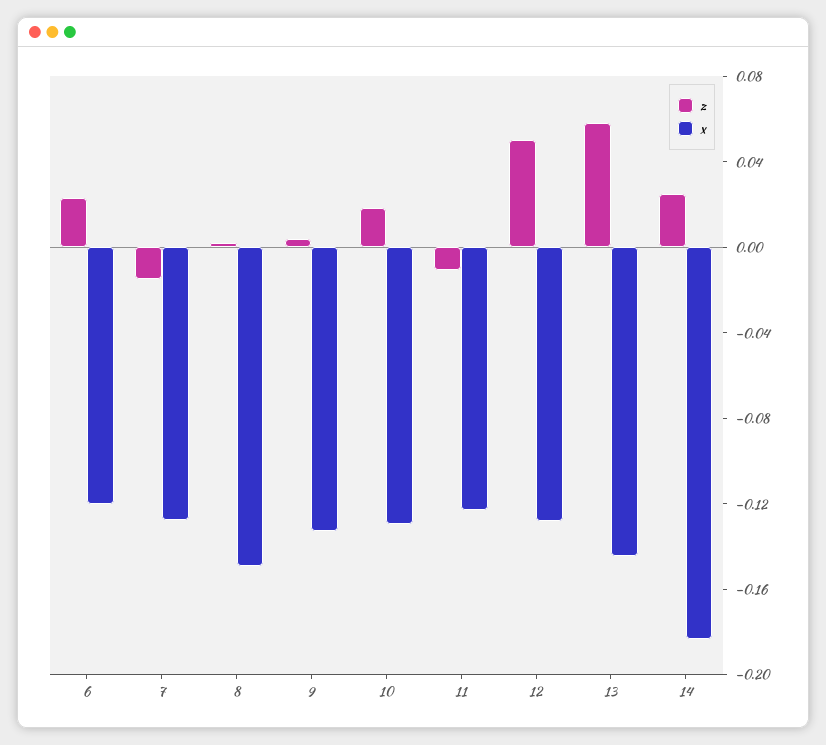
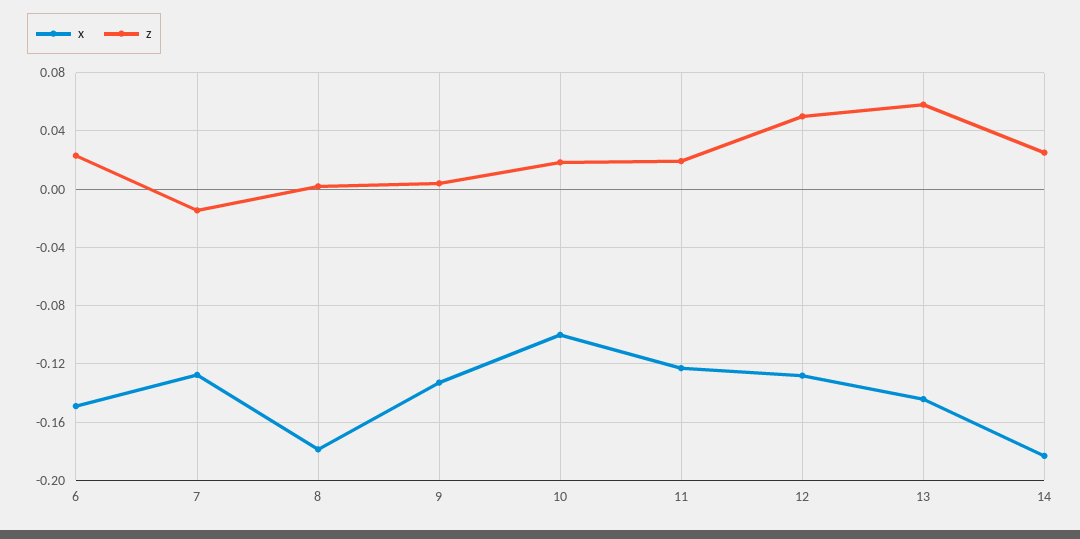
  {
    "z": {
      "6": 0.025,
      "7": -0.015,
      "8": 0,
      "9": 0.005,
      "10": 0.02,
-     "11": -0.01,
+     "11": 0.02,
      "12": 0.05,
      "13": 0.06,
      "14": 0.025
    },
    "x": {
-     "6": -0.12,
+     "6": -0.15,
      "7": -0.13,
-     "8": -0.15,
+     "8": -0.18,
      "9": -0.135,
-     "10": -0.13,
+     "10": -0.1,
      "11": -0.125,
      "12": -0.13,
      "13": -0.145,
      "14": -0.185
    }
  }

